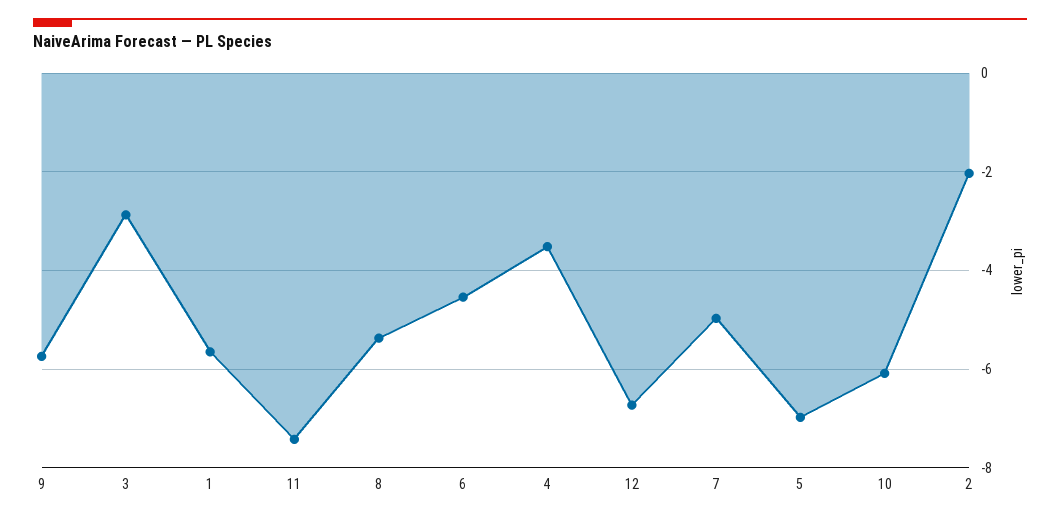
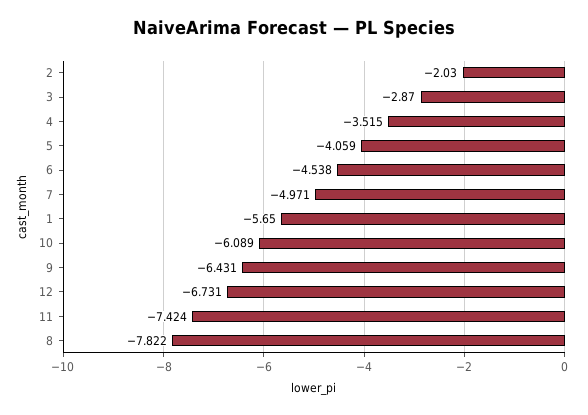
  {
-   "9": -5.8,
+   "9": -6.431,
    "3": -2.87,
    "1": -5.65,
    "11": -7.424,
-   "8": -5.4,
+   "8": -7.822,
    "6": -4.538,
    "4": -3.515,
    "12": -6.731,
    "7": -4.971,
-   "5": -7,
+   "5": -4.059,
    "10": -6.089,
    "2": -2.03
  }

